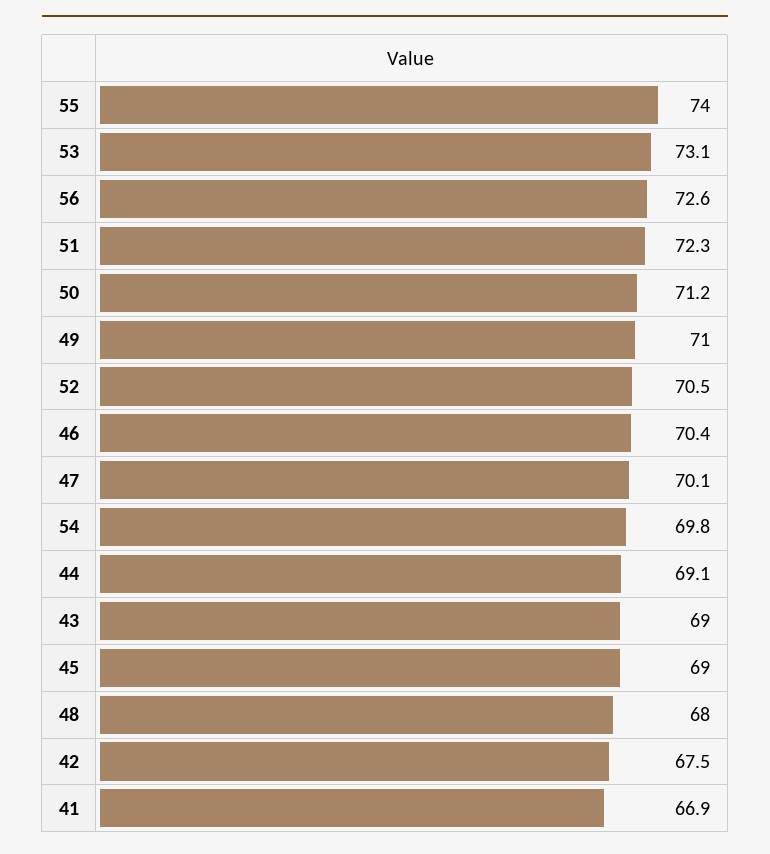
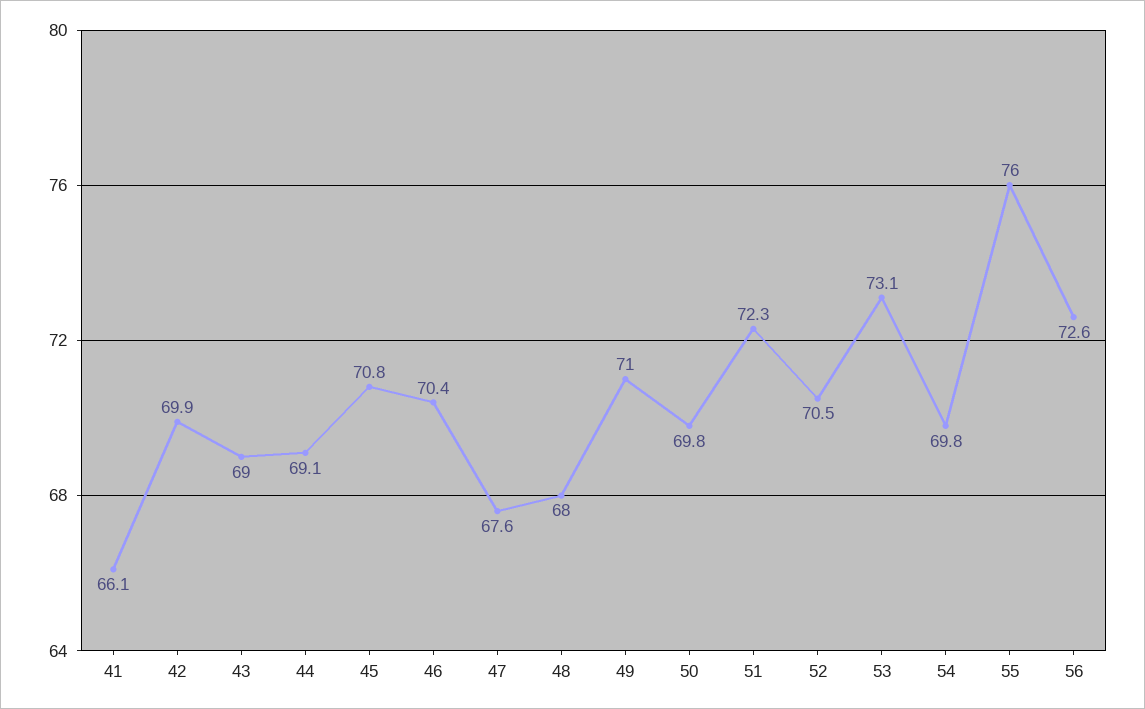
  {
-   "55": 74,
+   "55": 76,
    "53": 73.1,
    "56": 72.6,
    "51": 72.3,
-   "50": 71.2,
+   "50": 69.8,
    "49": 71,
    "52": 70.5,
    "46": 70.4,
-   "47": 70.1,
+   "47": 67.6,
    "54": 69.8,
    "44": 69.1,
    "43": 69,
-   "45": 69,
+   "45": 70.8,
    "48": 68,
-   "42": 67.5,
+   "42": 69.9,
-   "41": 66.9
+   "41": 66.1
  }

